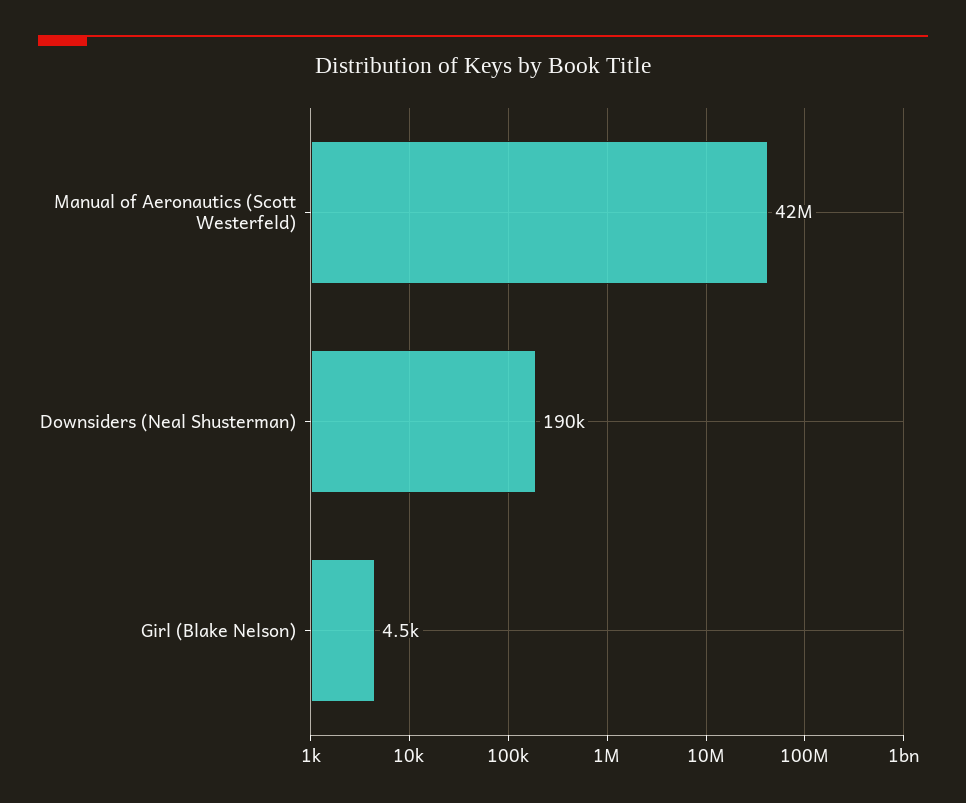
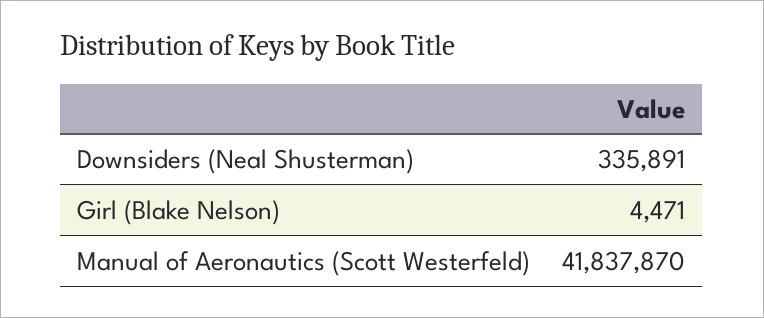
  {
    "Manual of Aeronautics (Scott Westerfeld)": 41837870,
-   "Downsiders (Neal Shusterman)": 190000,
+   "Downsiders (Neal Shusterman)": 335891,
    "Girl (Blake Nelson)": 4471
  }

